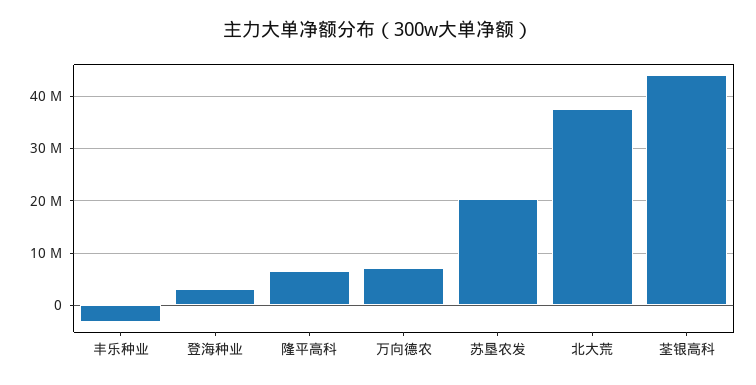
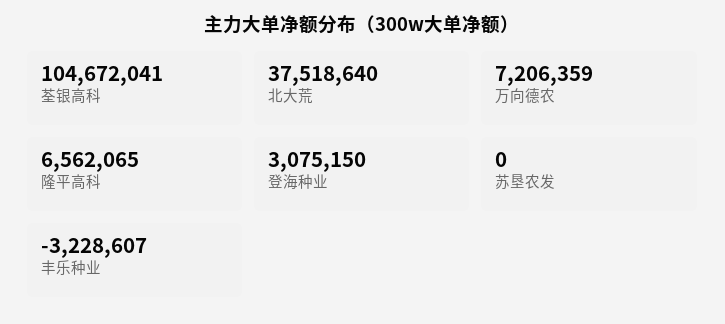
  {
    "丰乐种业": -3228607,
    "登海种业": 3075150,
    "隆平高科": 6562065,
    "万向德农": 7206359,
-   "苏垦农发": 20000000,
+   "苏垦农发": 0,
    "北大荒": 37518640,
-   "荃银高科": 44000000
+   "荃银高科": 104672041
  }

